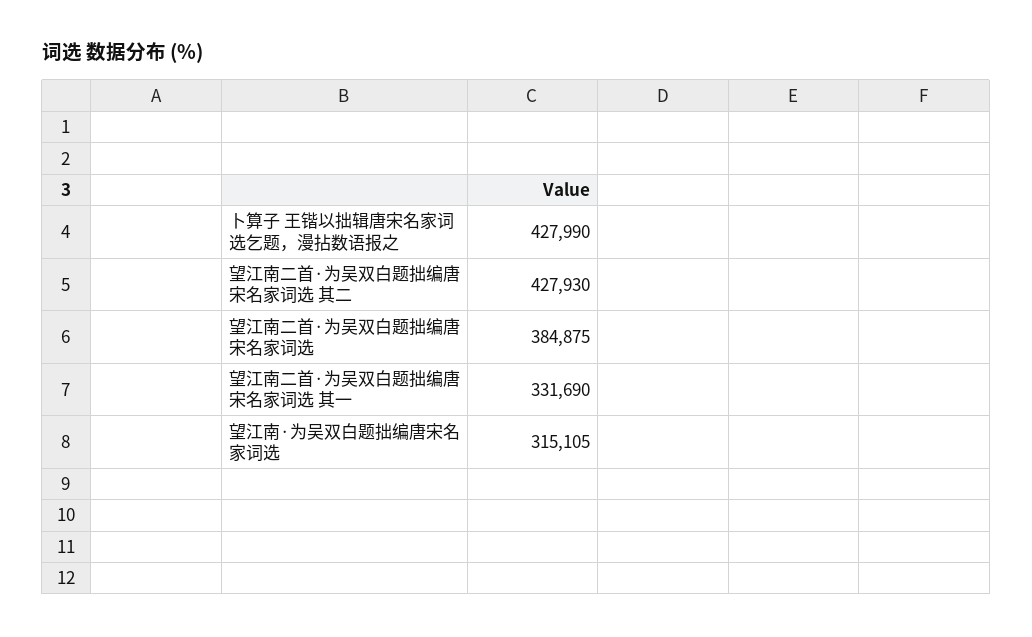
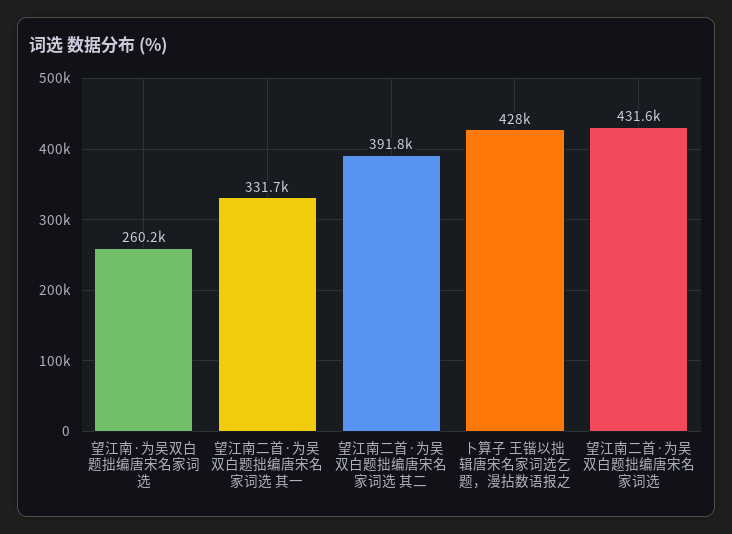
  {
    "卜算子 王锴以拙辑唐宋名家词选乞题，漫拈数语报之": 427990,
-   "望江南二首·为吴双白题拙编唐宋名家词选 其二": 427930,
+   "望江南二首·为吴双白题拙编唐宋名家词选 其二": 391800,
-   "望江南二首·为吴双白题拙编唐宋名家词选": 384875,
+   "望江南二首·为吴双白题拙编唐宋名家词选": 431600,
    "望江南二首·为吴双白题拙编唐宋名家词选 其一": 331690,
-   "望江南·为吴双白题拙编唐宋名家词选": 315105
+   "望江南·为吴双白题拙编唐宋名家词选": 260200
  }

